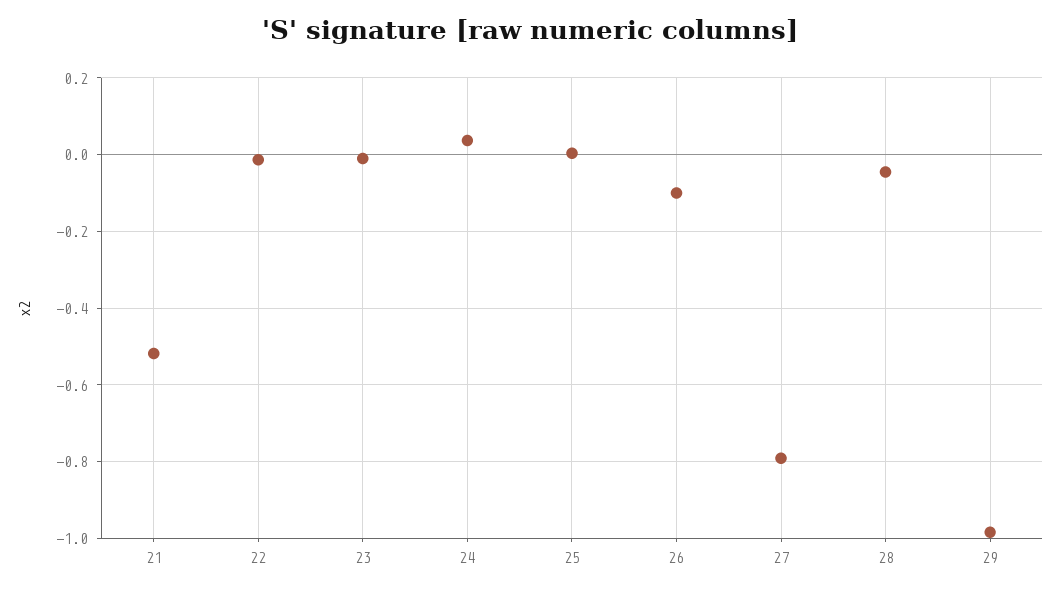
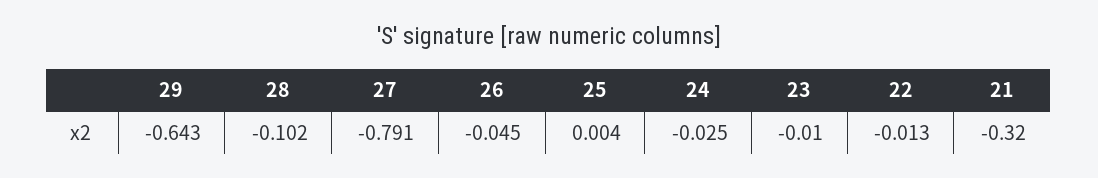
  {
-   "21": -0.52,
+   "21": -0.32,
    "22": -0.013,
    "23": -0.01,
-   "24": 0.04,
+   "24": -0.025,
    "25": 0.004,
-   "26": -0.1,
+   "26": -0.045,
    "27": -0.791,
-   "28": -0.04,
+   "28": -0.102,
-   "29": -0.98
+   "29": -0.643
  }

